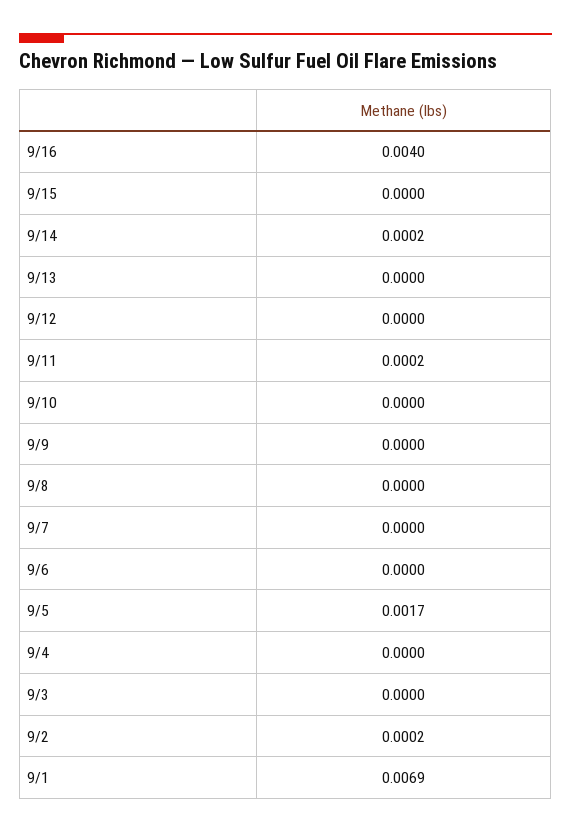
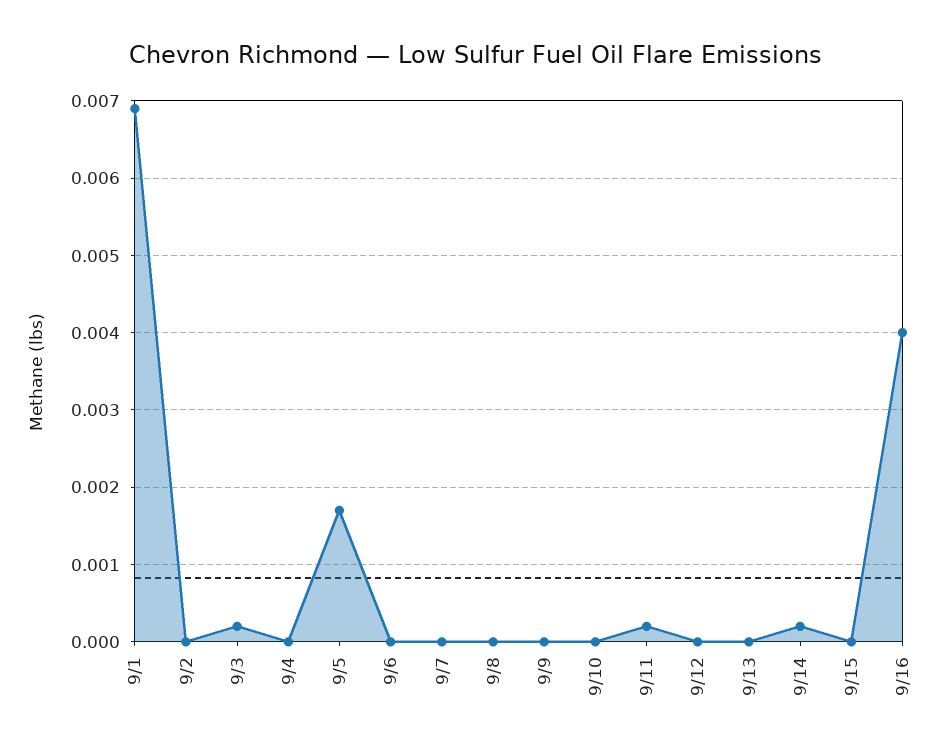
  {
    "9/16": 0.004,
    "9/15": 0,
    "9/14": 0.0002,
    "9/13": 0,
    "9/12": 0,
    "9/11": 0.0002,
    "9/10": 0,
    "9/9": 0,
    "9/8": 0,
    "9/7": 0,
    "9/6": 0,
    "9/5": 0.0017,
    "9/4": 0,
-   "9/3": 0,
+   "9/3": 0.0002,
-   "9/2": 0.0002,
+   "9/2": 0,
    "9/1": 0.0069
  }

